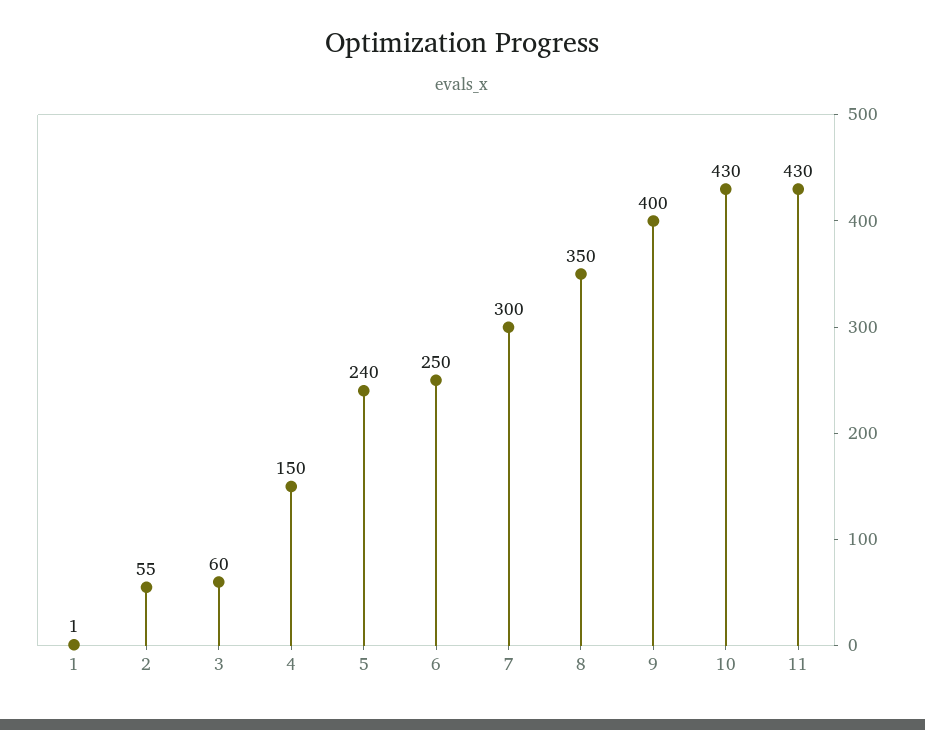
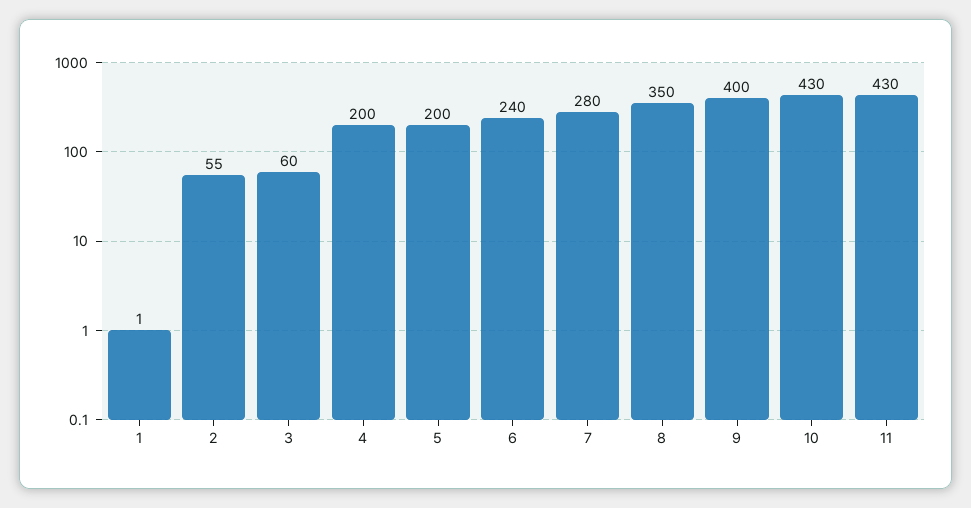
  {
    "1": 1,
    "2": 55,
    "3": 60,
-   "4": 150,
+   "4": 200,
-   "5": 240,
+   "5": 200,
-   "6": 250,
+   "6": 240,
-   "7": 300,
+   "7": 280,
    "8": 350,
    "9": 400,
    "10": 430,
    "11": 430
  }

